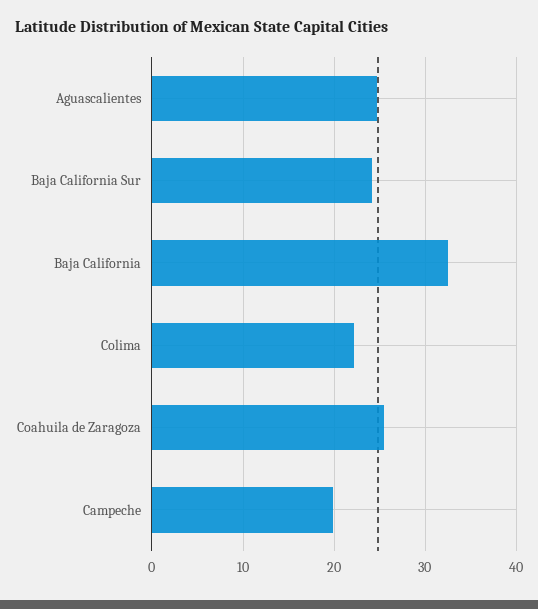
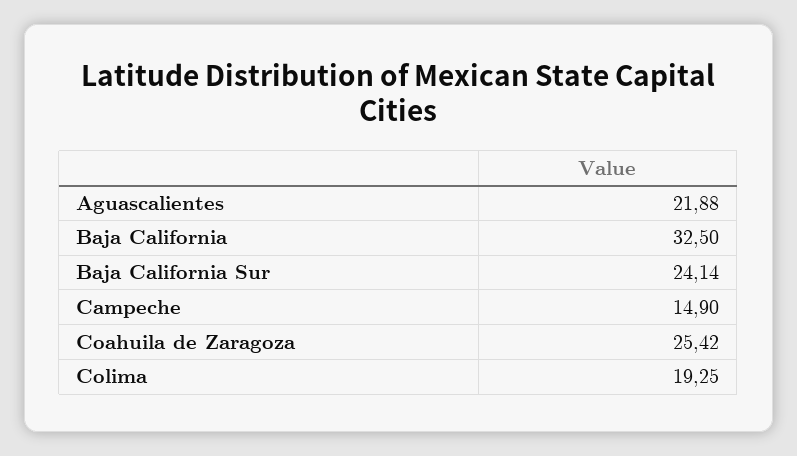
  {
-   "Aguascalientes": 25,
+   "Aguascalientes": 21.88,
    "Baja California Sur": 24.14,
    "Baja California": 32.5,
-   "Colima": 22,
+   "Colima": 19.25,
    "Coahuila de Zaragoza": 25.42,
-   "Campeche": 20
+   "Campeche": 14.9
  }

